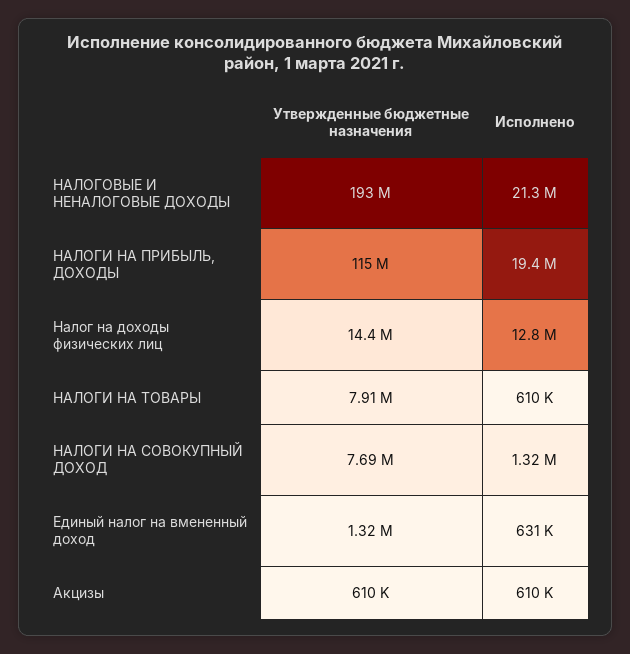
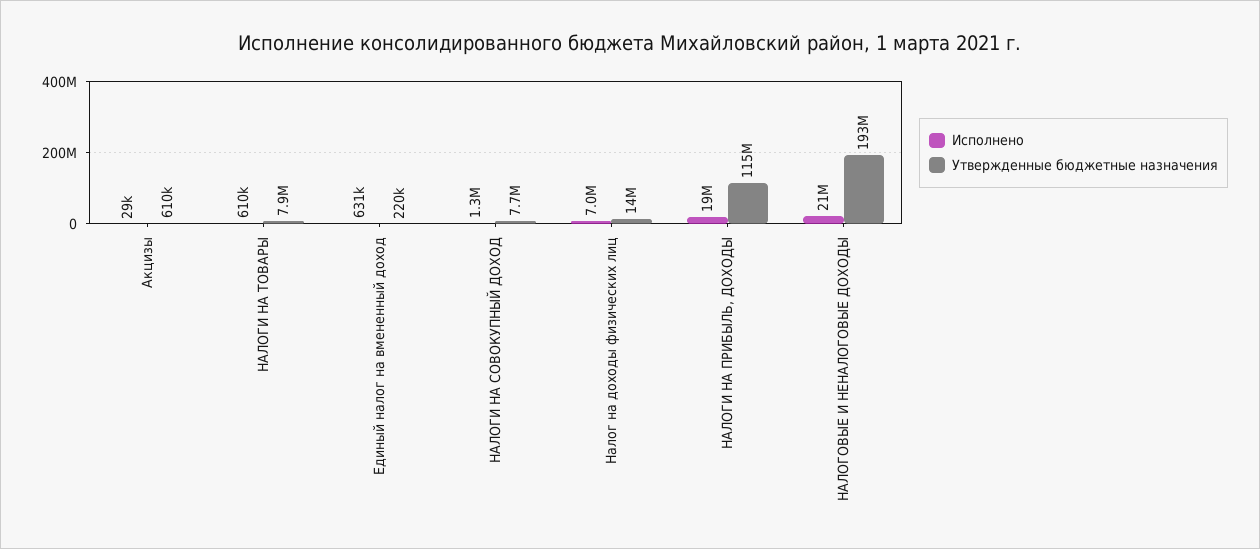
  {
    "Утвержденные бюджетные назначения": {
      "НАЛОГОВЫЕ И НЕНАЛОГОВЫЕ ДОХОДЫ": 193000000,
      "НАЛОГИ НА ПРИБЫЛЬ, ДОХОДЫ": 115000000,
      "Налог на доходы физических лиц": 14400000,
      "НАЛОГИ НА ТОВАРЫ": 7910000,
      "НАЛОГИ НА СОВОКУПНЫЙ ДОХОД": 7690000,
-     "Единый налог на вмененный доход": 1320000,
+     "Единый налог на вмененный доход": 220000,
      "Акцизы": 610000
    },
    "Исполнено": {
      "НАЛОГОВЫЕ И НЕНАЛОГОВЫЕ ДОХОДЫ": 21300000,
      "НАЛОГИ НА ПРИБЫЛЬ, ДОХОДЫ": 19400000,
-     "Налог на доходы физических лиц": 12800000,
+     "Налог на доходы физических лиц": 7000000,
      "НАЛОГИ НА ТОВАРЫ": 610000,
      "НАЛОГИ НА СОВОКУПНЫЙ ДОХОД": 1320000,
      "Единый налог на вмененный доход": 631000,
-     "Акцизы": 610000
+     "Акцизы": 29000
    }
  }

